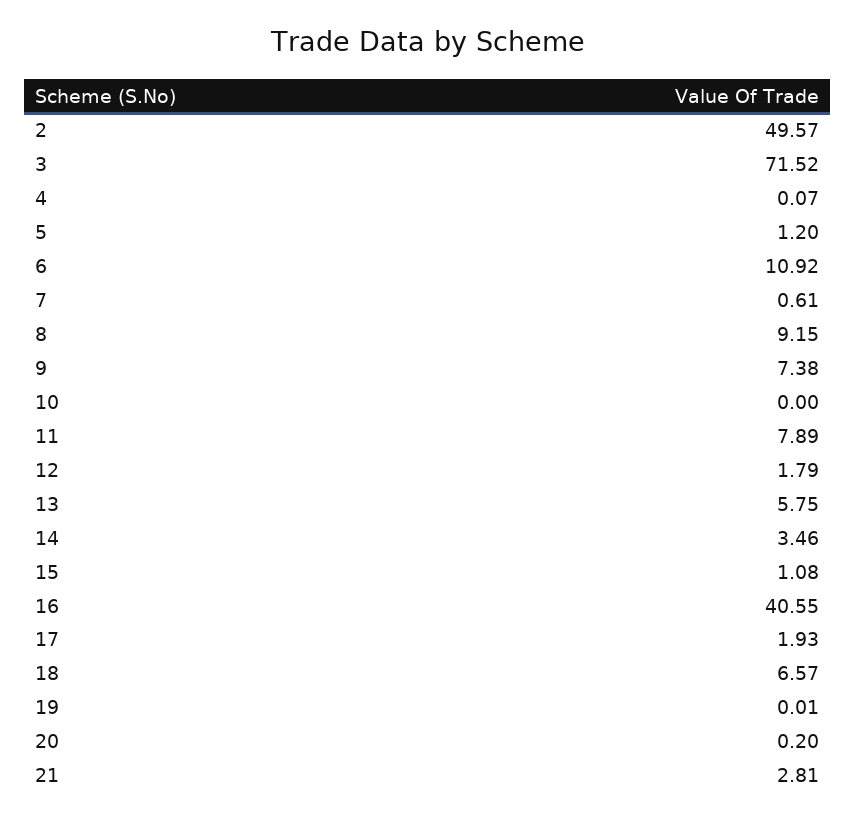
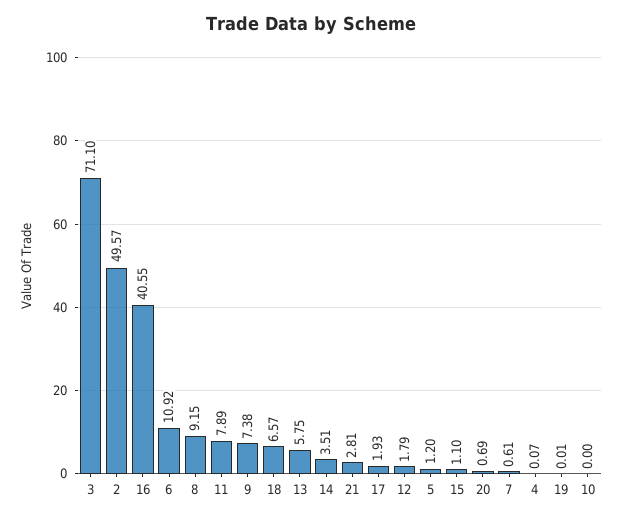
  {
    "2": 49.57,
-   "3": 71.52,
+   "3": 71.1,
    "4": 0.07,
    "5": 1.2,
    "6": 10.92,
    "7": 0.61,
    "8": 9.15,
    "9": 7.38,
    "10": 0,
    "11": 7.89,
    "12": 1.79,
    "13": 5.75,
-   "14": 3.46,
+   "14": 3.51,
-   "15": 1.08,
+   "15": 1.1,
    "16": 40.55,
    "17": 1.93,
    "18": 6.57,
    "19": 0.01,
-   "20": 0.2,
+   "20": 0.69,
    "21": 2.81
  }

